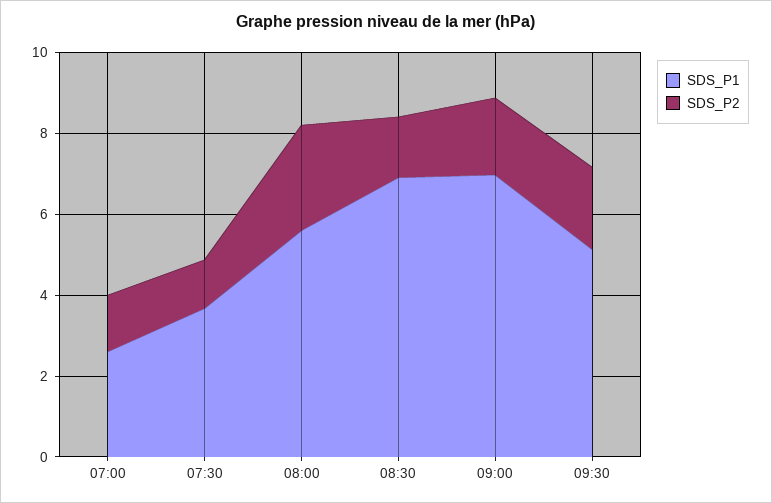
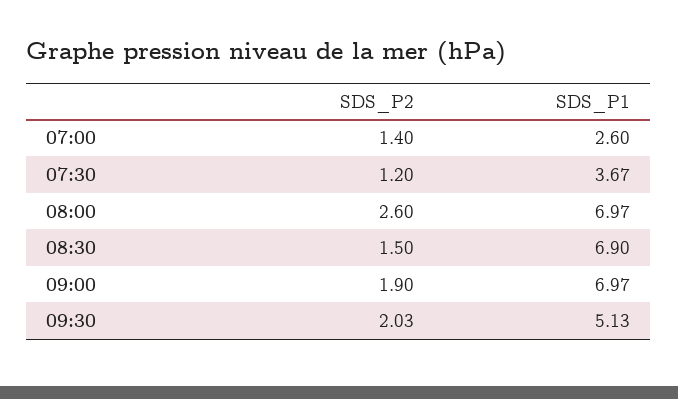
  {
    "SDS_P1": {
      "07:00": 2.6,
      "07:30": 3.67,
-     "08:00": 5.5,
+     "08:00": 6.97,
      "08:30": 6.9,
      "09:00": 6.97,
      "09:30": 5.13
    },
    "SDS_P2": {
      "07:00": 1.4,
      "07:30": 1.2,
      "08:00": 2.6,
      "08:30": 1.5,
      "09:00": 1.9,
      "09:30": 2.03
    }
  }

